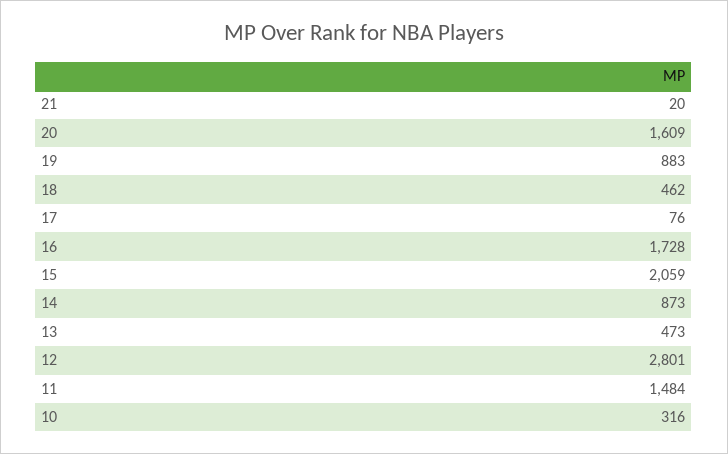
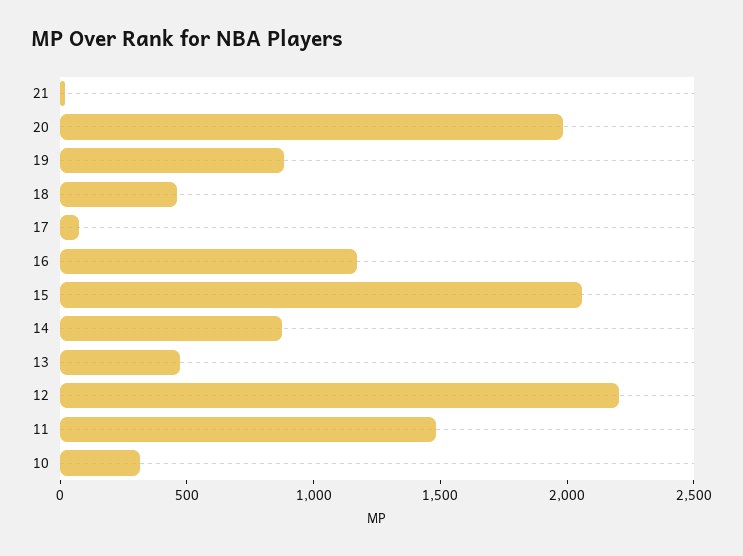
  {
    "21": 20,
-   "20": 1609,
+   "20": 2000,
    "19": 883,
    "18": 462,
    "17": 76,
-   "16": 1728,
+   "16": 1200,
    "15": 2059,
    "14": 873,
    "13": 473,
-   "12": 2801,
+   "12": 2200,
    "11": 1484,
    "10": 316
  }

